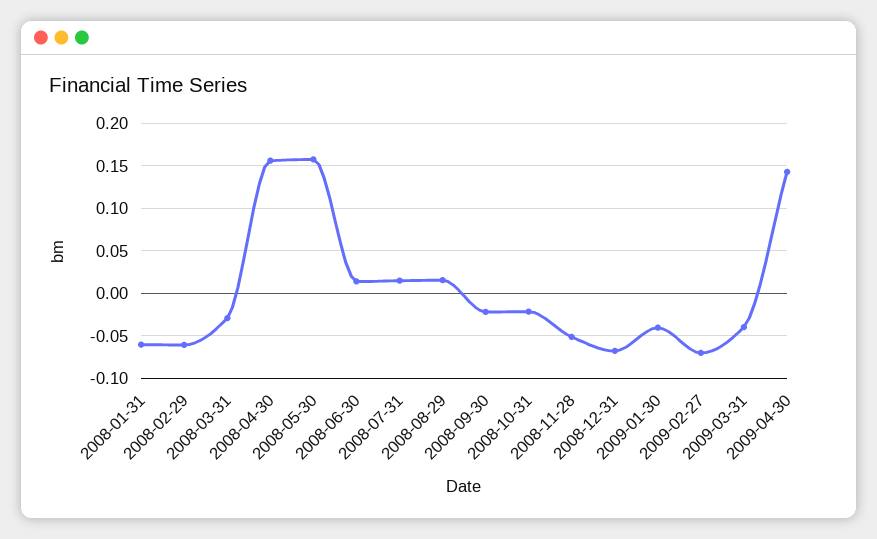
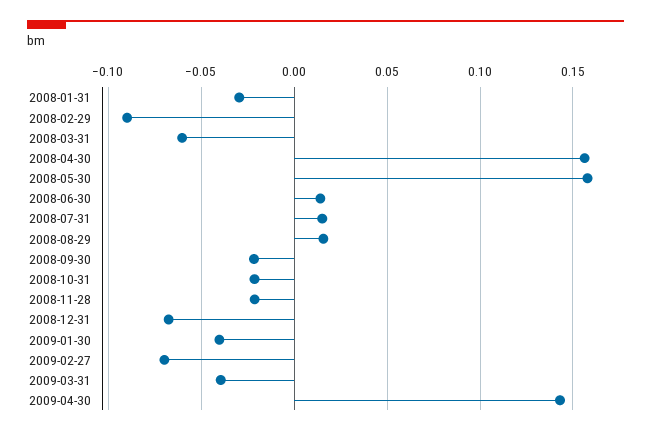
  {
-   "2008-01-31": -0.06,
+   "2008-01-31": -0.03,
-   "2008-02-29": -0.06,
+   "2008-02-29": -0.09,
-   "2008-03-31": -0.03,
+   "2008-03-31": -0.06,
    "2008-04-30": 0.155,
    "2008-05-30": 0.16,
    "2008-06-30": 0.015,
    "2008-07-31": 0.015,
    "2008-08-29": 0.015,
    "2008-09-30": -0.02,
    "2008-10-31": -0.02,
-   "2008-11-28": -0.05,
+   "2008-11-28": -0.02,
    "2008-12-31": -0.07,
    "2009-01-30": -0.04,
    "2009-02-27": -0.07,
    "2009-03-31": -0.04,
    "2009-04-30": 0.145
  }

